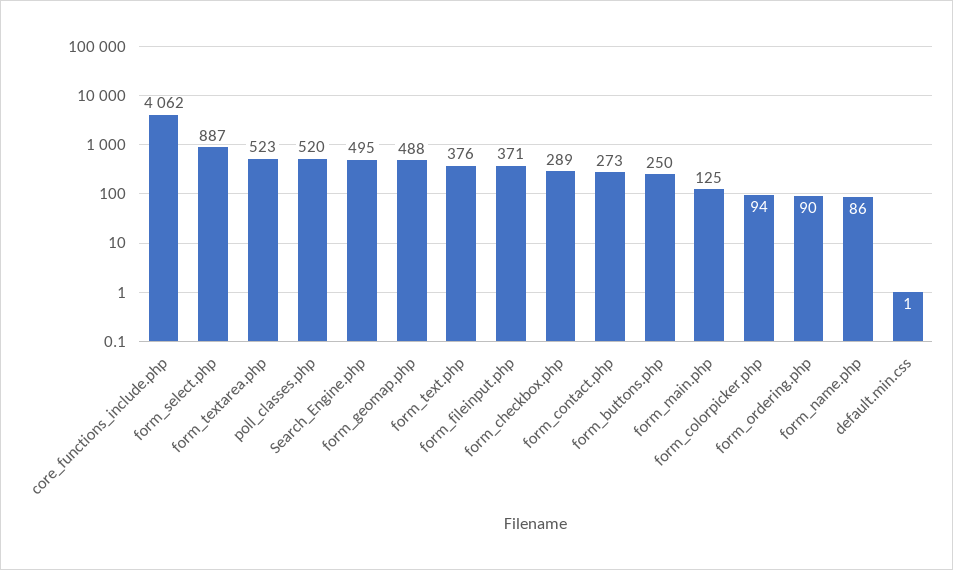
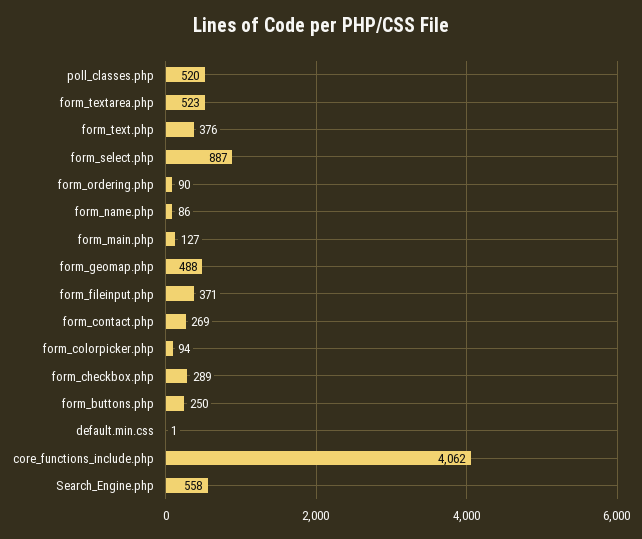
  {
    "core_functions_include.php": 4062,
    "form_select.php": 887,
    "form_textarea.php": 523,
    "poll_classes.php": 520,
-   "Search_Engine.php": 495,
+   "Search_Engine.php": 558,
    "form_geomap.php": 488,
    "form_text.php": 376,
    "form_fileinput.php": 371,
    "form_checkbox.php": 289,
-   "form_contact.php": 273,
+   "form_contact.php": 269,
    "form_buttons.php": 250,
-   "form_main.php": 125,
+   "form_main.php": 127,
    "form_colorpicker.php": 94,
    "form_ordering.php": 90,
    "form_name.php": 86,
    "default.min.css": 1
  }

